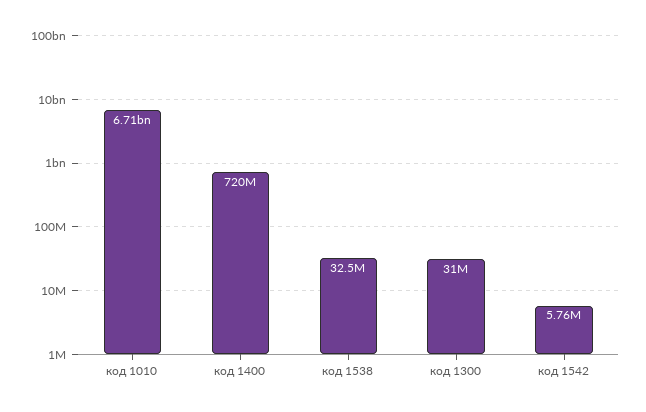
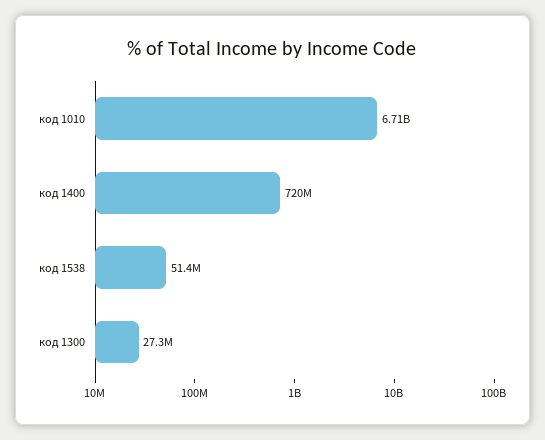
  {
    "код 1010": 6710000000,
    "код 1400": 720000000,
-   "код 1538": 32500000,
+   "код 1538": 51400000,
-   "код 1300": 31000000,
+   "код 1300": 27300000
-   "код 1542": 5760000
  }

